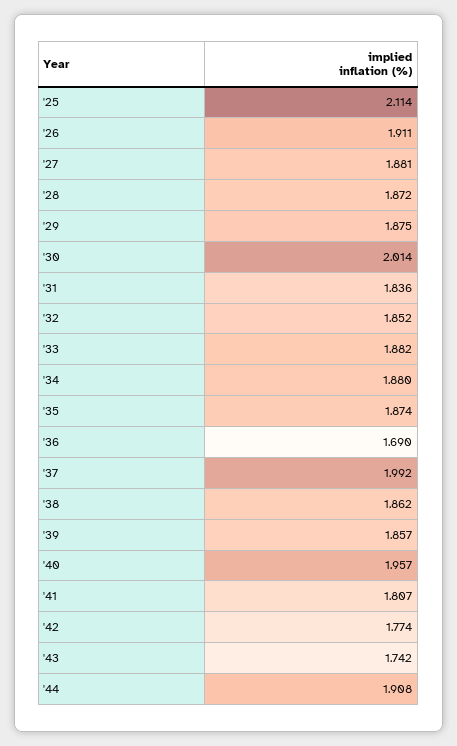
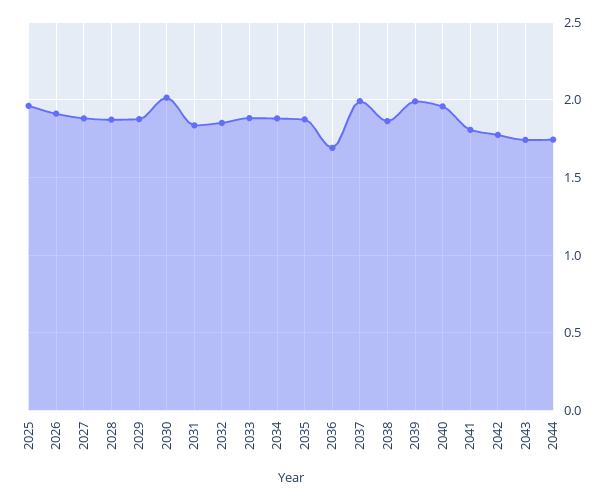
  {
-   "'25": 2.114,
+   "'25": 1.95,
    "'26": 1.911,
    "'27": 1.881,
    "'28": 1.872,
    "'29": 1.875,
    "'30": 2.014,
    "'31": 1.836,
    "'32": 1.852,
    "'33": 1.882,
    "'34": 1.88,
    "'35": 1.874,
    "'36": 1.69,
    "'37": 1.992,
    "'38": 1.862,
-   "'39": 1.857,
+   "'39": 2,
    "'40": 1.957,
    "'41": 1.807,
    "'42": 1.774,
    "'43": 1.742,
-   "'44": 1.908
+   "'44": 1.75
  }

